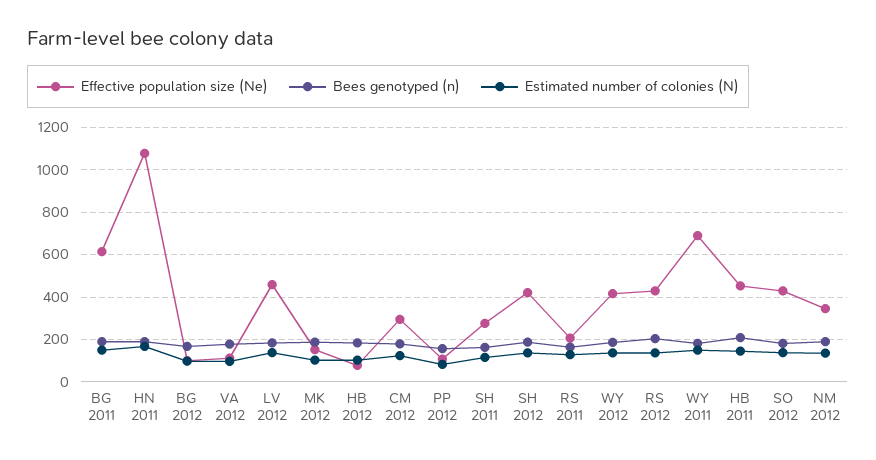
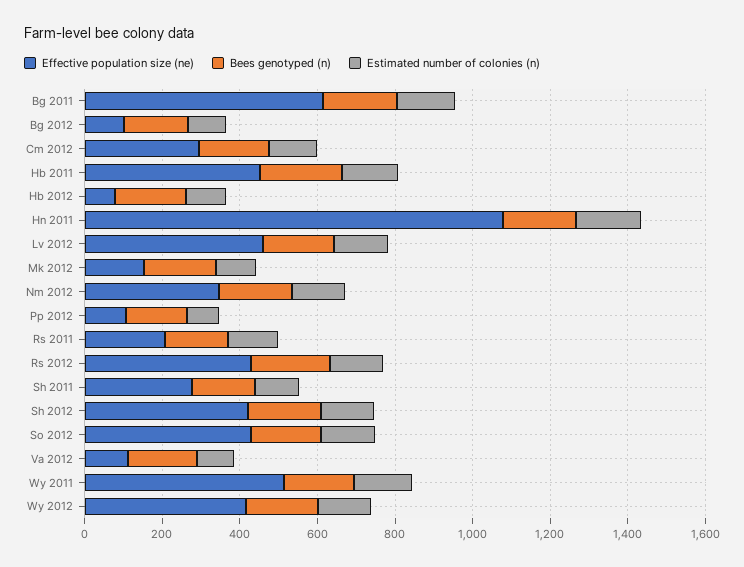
  {
    "Effective population size (Ne)": {
      "BG 2011": 600,
      "HN 2011": 1100,
      "BG 2012": 100,
      "VA 2012": 100,
      "LV 2012": 450,
      "MK 2012": 150,
      "HB 2012": 100,
      "CM 2012": 300,
      "PP 2012": 100,
      "SH 2011": 300,
      "SH 2012": 400,
      "RS 2011": 200,
      "WY 2012": 400,
      "RS 2012": 450,
-     "WY 2011": 700,
+     "WY 2011": 500,
      "HB 2011": 450,
      "SO 2012": 450,
      "NM 2012": 350
    },
    "Bees genotyped (n)": {
      "BG 2011": 200,
      "HN 2011": 200,
      "BG 2012": 150,
      "VA 2012": 200,
      "LV 2012": 200,
      "MK 2012": 200,
      "HB 2012": 200,
      "CM 2012": 200,
      "PP 2012": 150,
      "SH 2011": 150,
      "SH 2012": 200,
      "RS 2011": 150,
      "WY 2012": 200,
      "RS 2012": 200,
      "WY 2011": 200,
      "HB 2011": 200,
      "SO 2012": 200,
      "NM 2012": 200
    },
    "Estimated number of colonies (N)": {
      "BG 2011": 150,
      "HN 2011": 150,
      "BG 2012": 100,
      "VA 2012": 100,
      "LV 2012": 150,
      "MK 2012": 100,
      "HB 2012": 100,
      "CM 2012": 100,
      "PP 2012": 100,
      "SH 2011": 100,
      "SH 2012": 150,
      "RS 2011": 150,
      "WY 2012": 150,
      "RS 2012": 150,
      "WY 2011": 150,
      "HB 2011": 150,
      "SO 2012": 150,
      "NM 2012": 150
    }
  }

